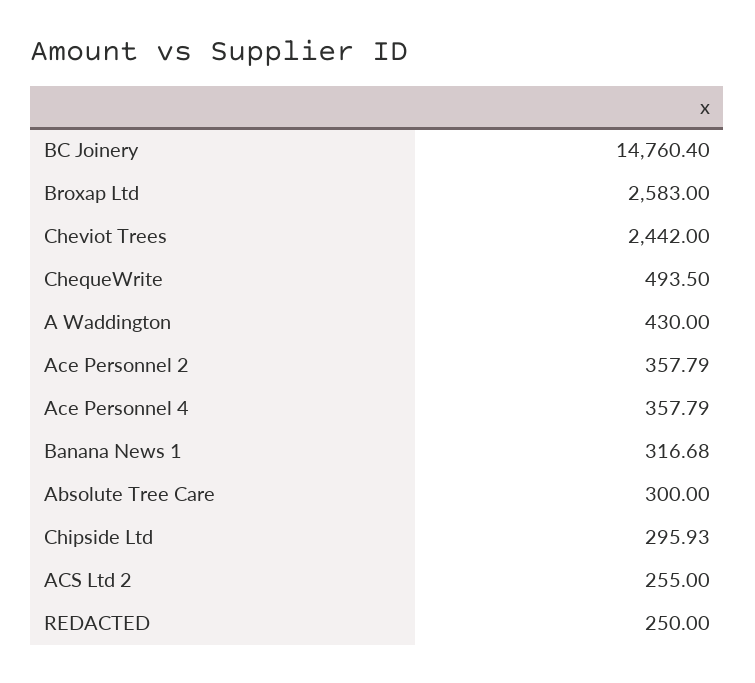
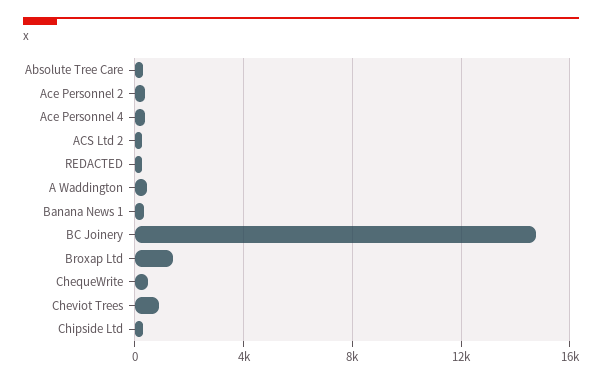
  {
    "BC Joinery": 14760.4,
-   "Broxap Ltd": 2583,
+   "Broxap Ltd": 1500,
-   "Cheviot Trees": 2442,
+   "Cheviot Trees": 1000,
    "ChequeWrite": 493.5,
    "A Waddington": 430,
    "Ace Personnel 2": 357.79,
    "Ace Personnel 4": 357.79,
    "Banana News 1": 316.68,
    "Absolute Tree Care": 300,
    "Chipside Ltd": 295.93,
    "ACS Ltd 2": 255,
    "REDACTED": 250
  }

